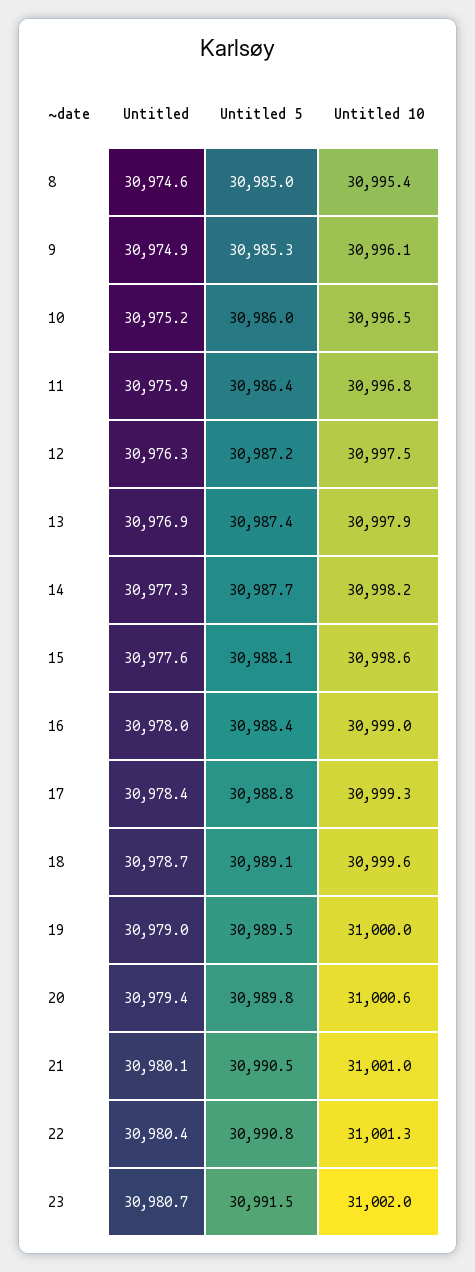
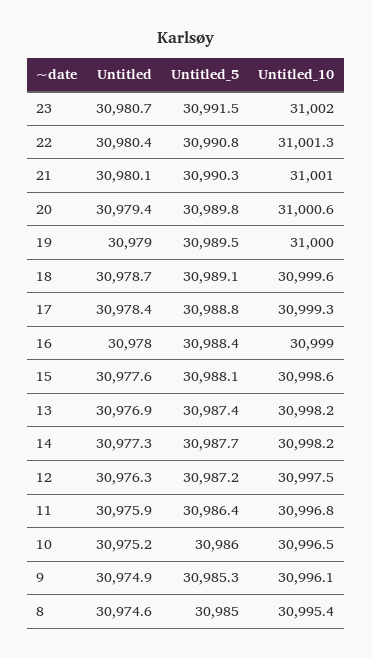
  {
    "Untitled": {
      "8": 30974.6,
      "9": 30974.9,
      "10": 30975.2,
      "11": 30975.9,
      "12": 30976.3,
      "13": 30976.9,
      "14": 30977.3,
      "15": 30977.6,
      "16": 30978,
      "17": 30978.4,
      "18": 30978.7,
      "19": 30979,
      "20": 30979.4,
      "21": 30980.1,
      "22": 30980.4,
      "23": 30980.7
    },
    "Untitled 5": {
      "8": 30985,
      "9": 30985.3,
      "10": 30986,
      "11": 30986.4,
      "12": 30987.2,
      "13": 30987.4,
      "14": 30987.7,
      "15": 30988.1,
      "16": 30988.4,
      "17": 30988.8,
      "18": 30989.1,
      "19": 30989.5,
      "20": 30989.8,
-     "21": 30990.5,
+     "21": 30990.3,
      "22": 30990.8,
      "23": 30991.5
    },
    "Untitled 10": {
      "8": 30995.4,
      "9": 30996.1,
      "10": 30996.5,
      "11": 30996.8,
      "12": 30997.5,
-     "13": 30997.9,
+     "13": 30998.2,
      "14": 30998.2,
      "15": 30998.6,
      "16": 30999,
      "17": 30999.3,
      "18": 30999.6,
      "19": 31000,
      "20": 31000.6,
      "21": 31001,
      "22": 31001.3,
      "23": 31002
    }
  }

